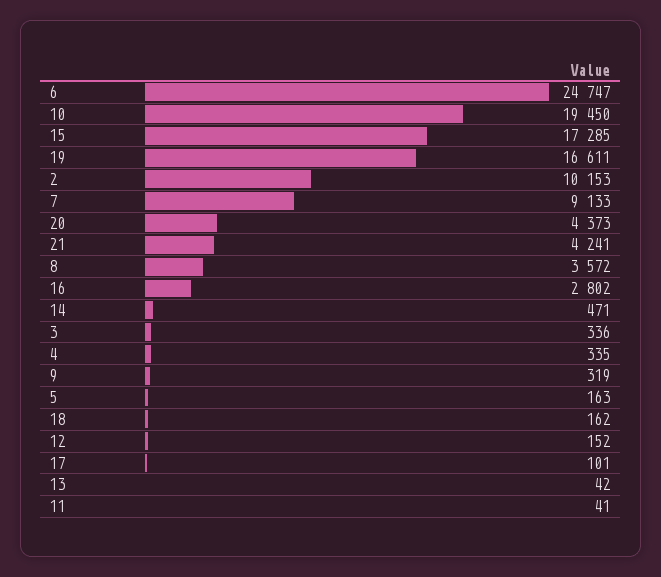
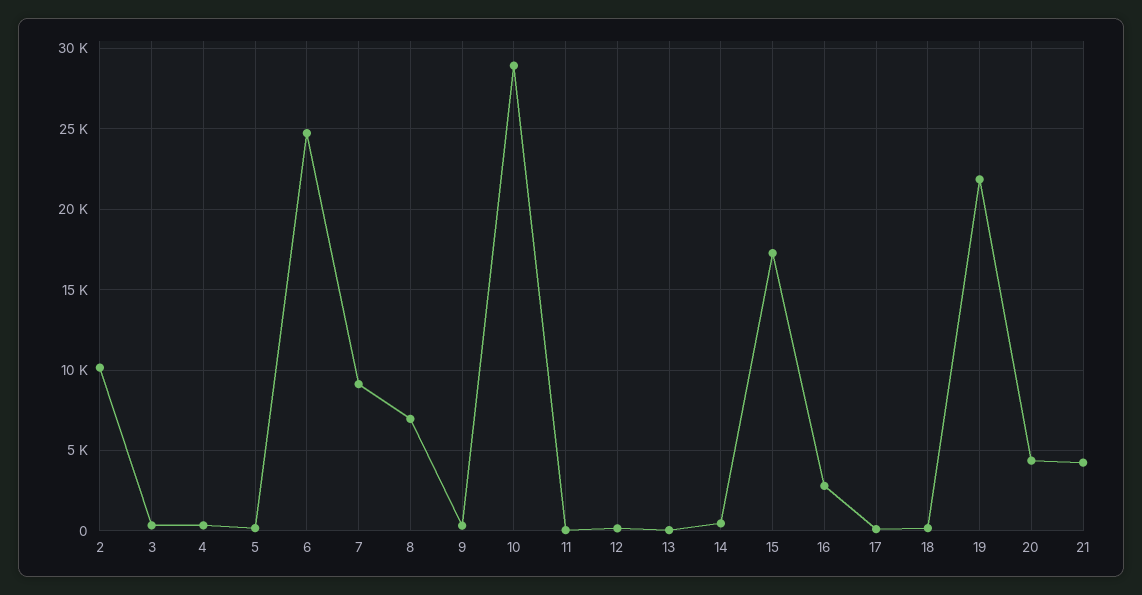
  {
    "6": 24747,
-   "10": 19450,
+   "10": 29000,
    "15": 17285,
-   "19": 16611,
+   "19": 22000,
    "2": 10153,
    "7": 9133,
    "20": 4373,
    "21": 4241,
-   "8": 3572,
+   "8": 7000,
    "16": 2802,
    "14": 471,
    "3": 336,
    "4": 335,
    "9": 319,
    "5": 163,
    "18": 162,
    "12": 152,
    "17": 101,
    "13": 42,
    "11": 41
  }

